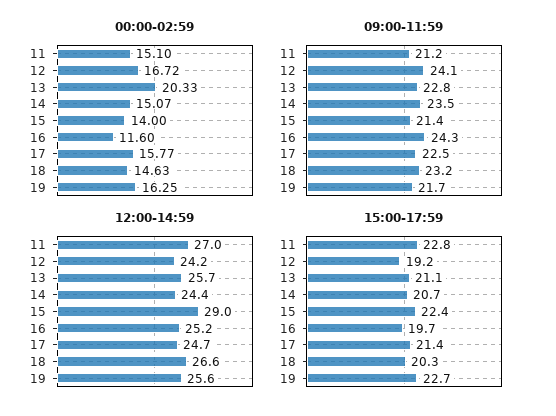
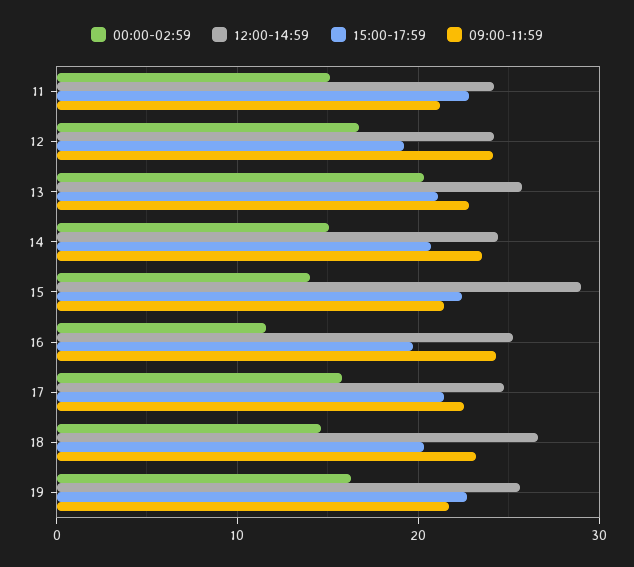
  {
    "00:00-02:59": {
      "11": 15.1,
      "12": 16.72,
      "13": 20.33,
      "14": 15.07,
      "15": 14,
      "16": 11.6,
      "17": 15.77,
      "18": 14.63,
      "19": 16.25
    },
    "09:00-11:59": {
      "11": 21.2,
      "12": 24.1,
      "13": 22.8,
      "14": 23.5,
      "15": 21.4,
      "16": 24.3,
      "17": 22.5,
      "18": 23.2,
      "19": 21.7
    },
    "12:00-14:59": {
-     "11": 27,
+     "11": 24,
      "12": 24.2,
      "13": 25.7,
      "14": 24.4,
      "15": 29,
      "16": 25.2,
      "17": 24.7,
      "18": 26.6,
      "19": 25.6
    },
    "15:00-17:59": {
      "11": 22.8,
      "12": 19.2,
      "13": 21.1,
      "14": 20.7,
      "15": 22.4,
      "16": 19.7,
      "17": 21.4,
      "18": 20.3,
      "19": 22.7
    }
  }

